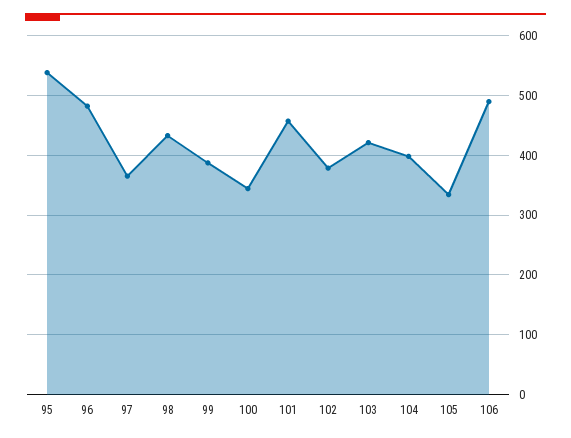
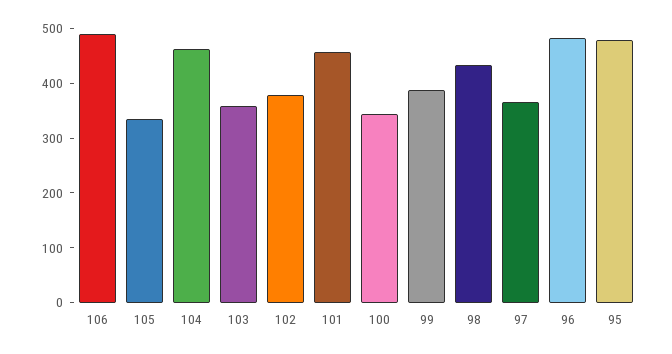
  {
-   "95": 540,
+   "95": 480,
    "96": 480,
    "97": 360,
    "98": 440,
    "99": 380,
    "100": 340,
    "101": 460,
    "102": 380,
-   "103": 420,
+   "103": 360,
-   "104": 400,
+   "104": 460,
    "105": 340,
    "106": 480
  }

